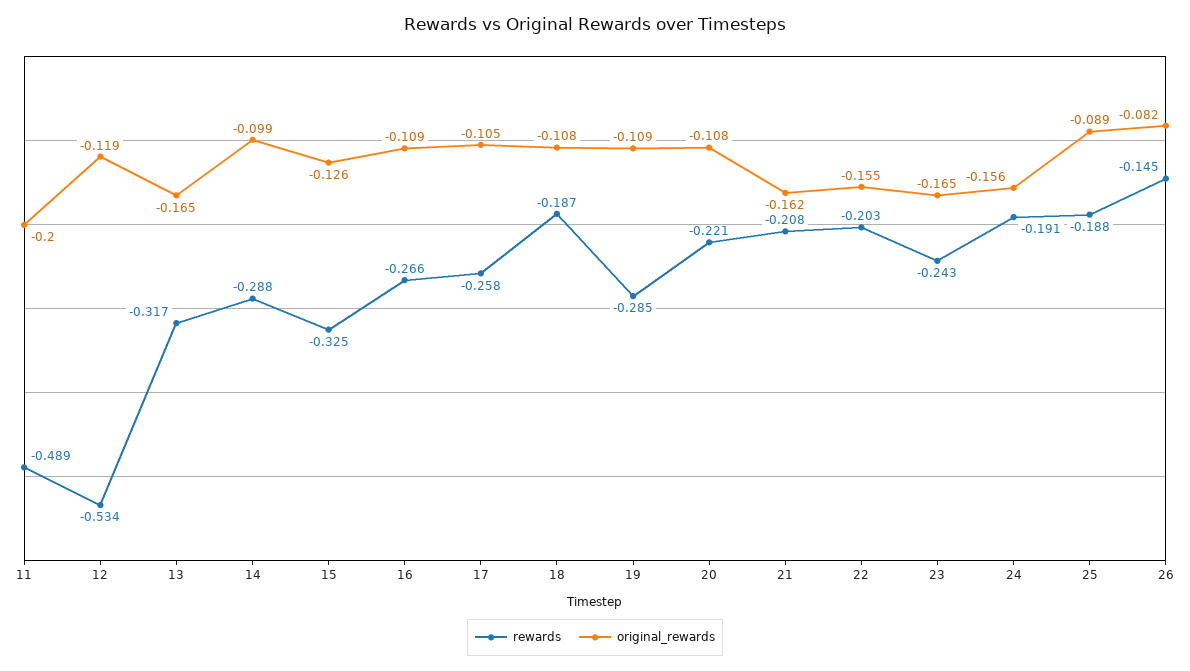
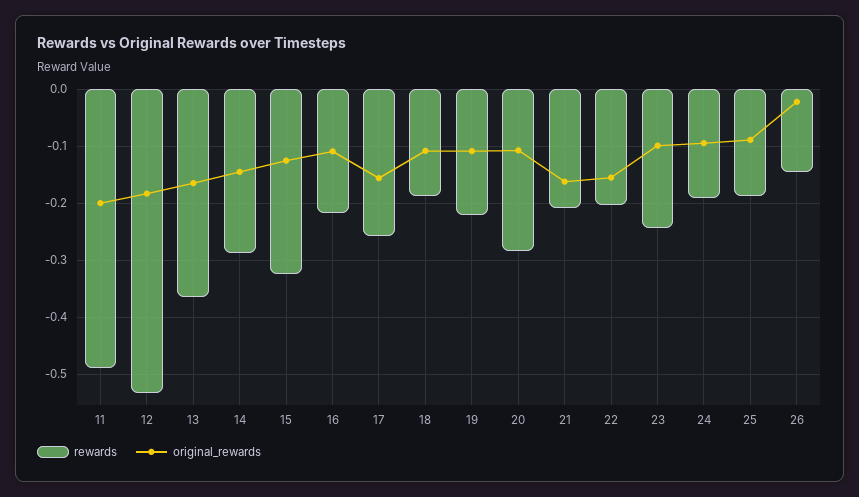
  {
    "rewards": {
      "11": -0.489,
      "12": -0.534,
-     "13": -0.317,
+     "13": -0.36,
      "14": -0.288,
      "15": -0.325,
-     "16": -0.266,
+     "16": -0.22,
      "17": -0.258,
      "18": -0.187,
-     "19": -0.285,
+     "19": -0.22,
-     "20": -0.221,
+     "20": -0.28,
      "21": -0.208,
      "22": -0.203,
      "23": -0.243,
      "24": -0.191,
      "25": -0.188,
      "26": -0.145
    },
    "original_rewards": {
      "11": -0.2,
-     "12": -0.119,
+     "12": -0.18,
      "13": -0.165,
-     "14": -0.099,
+     "14": -0.14,
      "15": -0.126,
      "16": -0.109,
-     "17": -0.105,
+     "17": -0.16,
      "18": -0.108,
      "19": -0.109,
      "20": -0.108,
      "21": -0.162,
      "22": -0.155,
-     "23": -0.165,
+     "23": -0.1,
-     "24": -0.156,
+     "24": -0.1,
      "25": -0.089,
-     "26": -0.082
+     "26": -0.02
    }
  }

